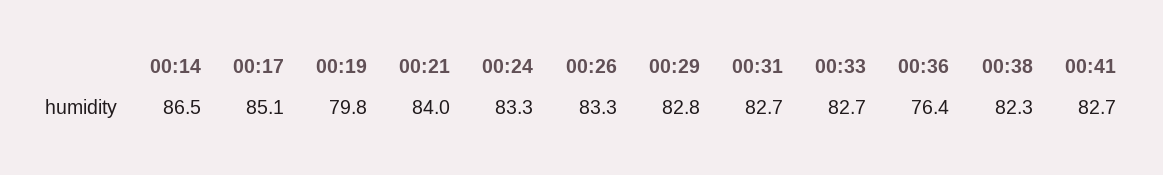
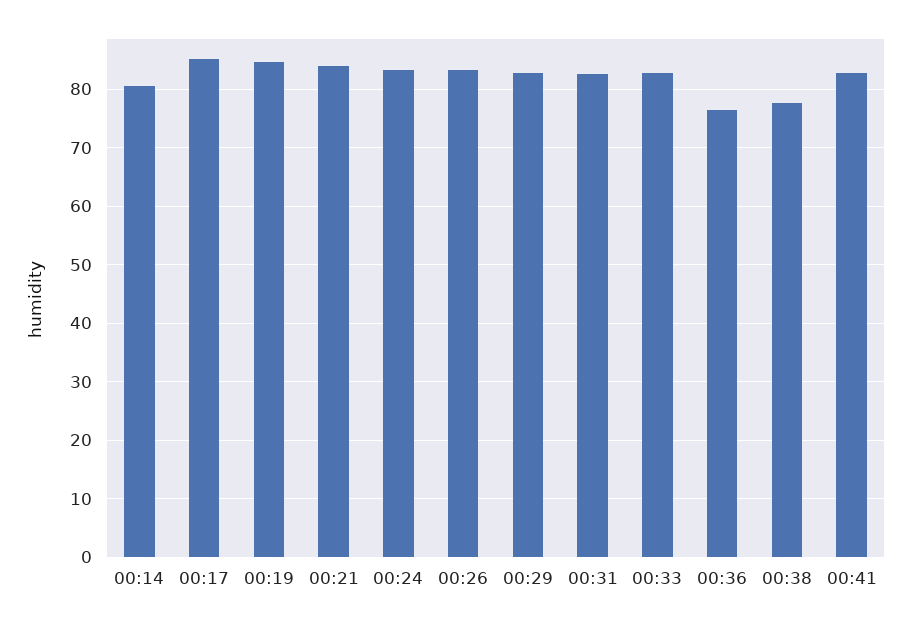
  {
-   "00:14": 86.5,
+   "00:14": 80,
    "00:17": 85.1,
-   "00:19": 79.8,
+   "00:19": 84,
    "00:21": 84,
    "00:24": 83.3,
    "00:26": 83.3,
    "00:29": 82.8,
    "00:31": 82.7,
    "00:33": 82.7,
    "00:36": 76.4,
-   "00:38": 82.3,
+   "00:38": 78,
    "00:41": 82.7
  }

